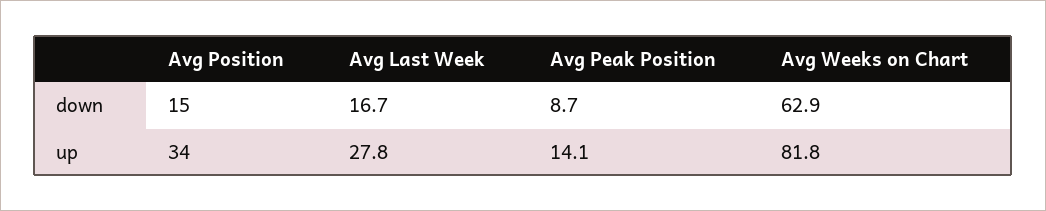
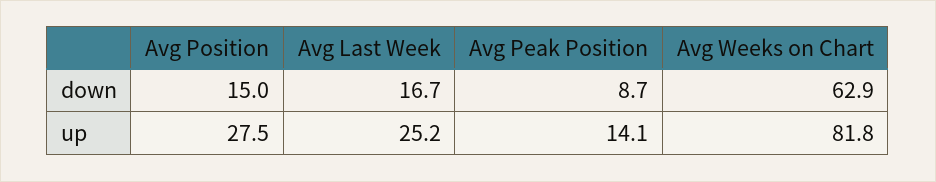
  {
    "Avg Position": {
      "down": 15,
-     "up": 34
+     "up": 27.5
    },
    "Avg Last Week": {
      "down": 16.7,
-     "up": 27.8
+     "up": 25.2
    },
    "Avg Peak Position": {
      "down": 8.7,
      "up": 14.1
    },
    "Avg Weeks on Chart": {
      "down": 62.9,
      "up": 81.8
    }
  }

